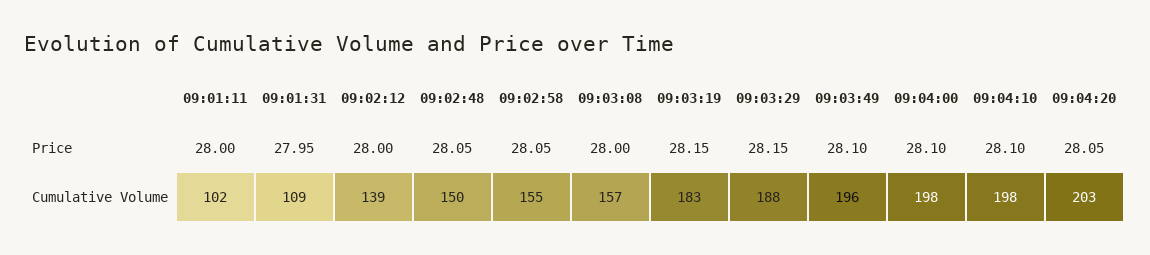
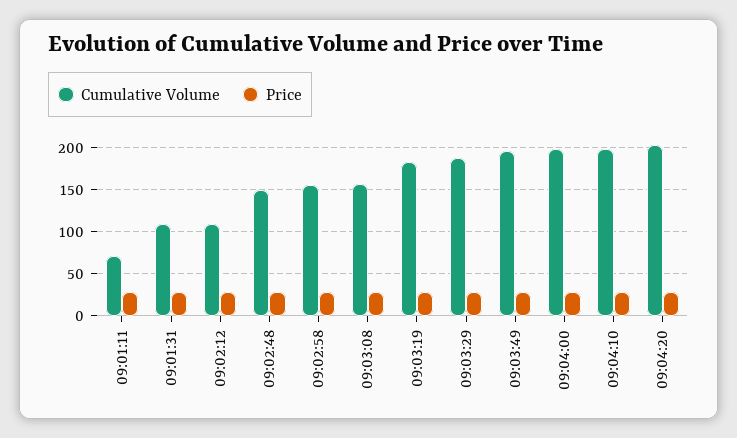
  {
    "Price": {
      "09:01:11": 28,
      "09:01:31": 27.95,
      "09:02:12": 28,
      "09:02:48": 28.05,
      "09:02:58": 28.05,
      "09:03:08": 28,
      "09:03:19": 28.15,
      "09:03:29": 28.15,
      "09:03:49": 28.1,
      "09:04:00": 28.1,
      "09:04:10": 28.1,
      "09:04:20": 28.05
    },
    "Cumulative Volume": {
-     "09:01:11": 102,
+     "09:01:11": 70,
      "09:01:31": 109,
-     "09:02:12": 139,
+     "09:02:12": 110,
      "09:02:48": 150,
      "09:02:58": 155,
      "09:03:08": 157,
      "09:03:19": 183,
      "09:03:29": 188,
      "09:03:49": 196,
      "09:04:00": 198,
      "09:04:10": 198,
      "09:04:20": 203
    }
  }

